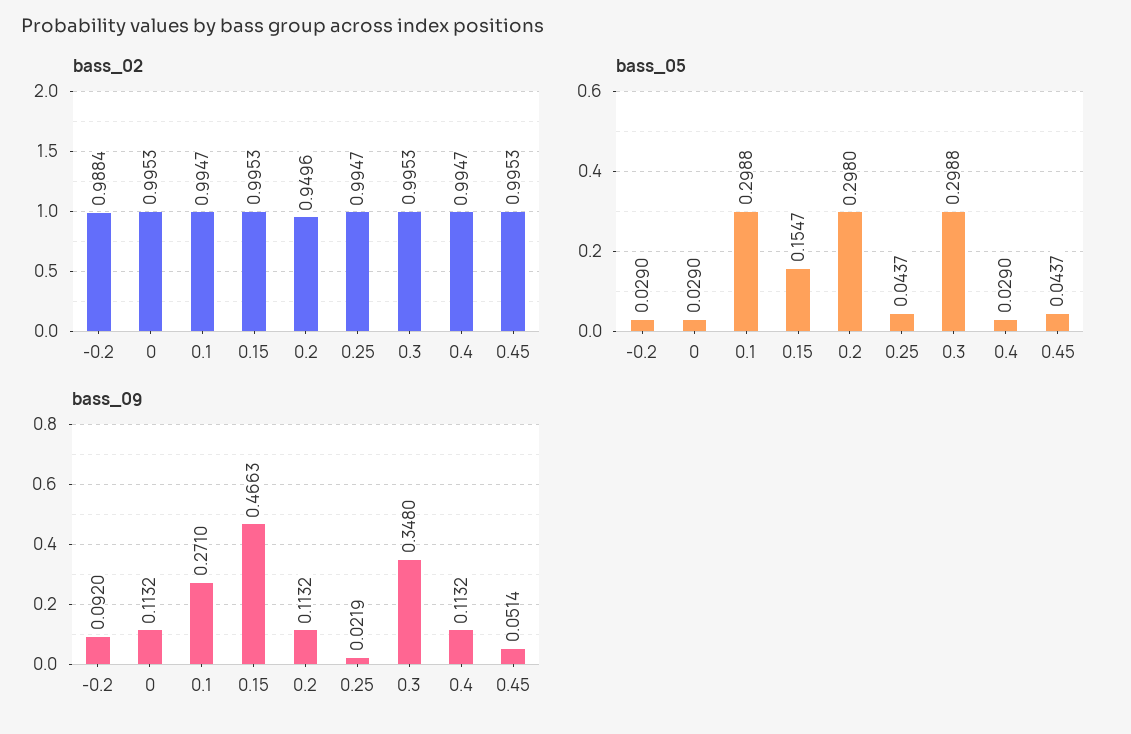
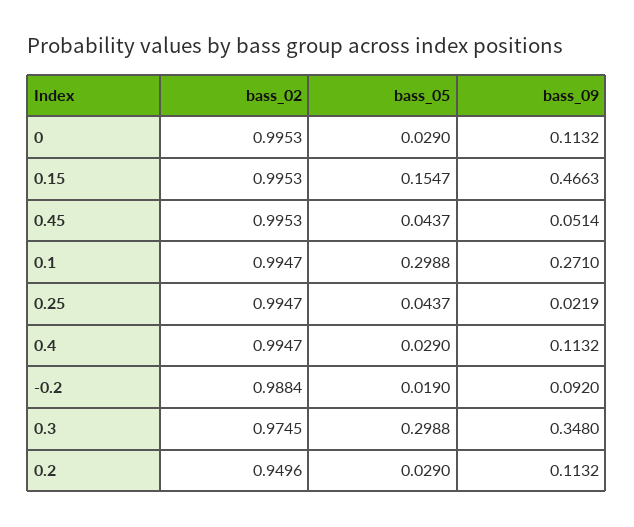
  {
    "bass_02": {
      "-0.2": 0.9884,
      "0": 0.9953,
      "0.1": 0.9947,
      "0.15": 0.9953,
      "0.2": 0.9496,
      "0.25": 0.9947,
-     "0.3": 0.9953,
+     "0.3": 0.9745,
      "0.4": 0.9947,
      "0.45": 0.9953
    },
    "bass_05": {
-     "-0.2": 0.029,
+     "-0.2": 0.019,
      "0": 0.029,
      "0.1": 0.2988,
      "0.15": 0.1547,
-     "0.2": 0.298,
+     "0.2": 0.029,
      "0.25": 0.0437,
      "0.3": 0.2988,
      "0.4": 0.029,
      "0.45": 0.0437
    },
    "bass_09": {
      "-0.2": 0.092,
      "0": 0.1132,
      "0.1": 0.271,
      "0.15": 0.4663,
      "0.2": 0.1132,
      "0.25": 0.0219,
      "0.3": 0.348,
      "0.4": 0.1132,
      "0.45": 0.0514
    }
  }

